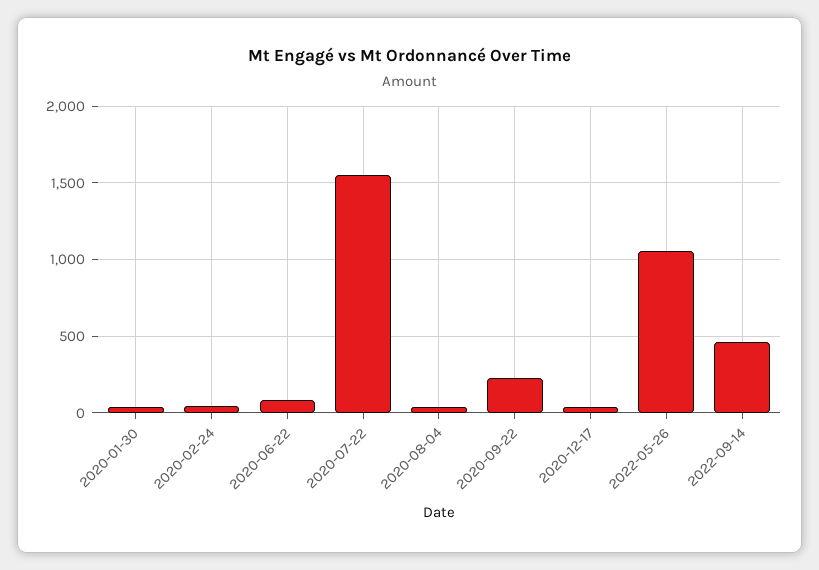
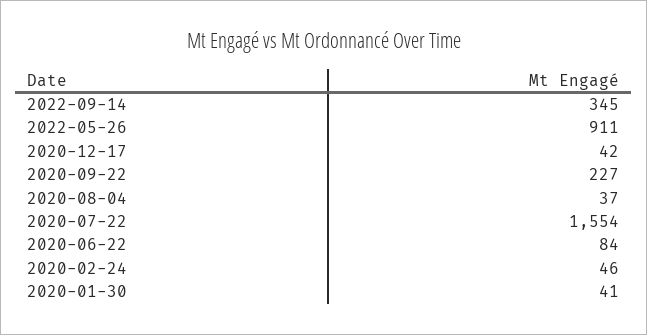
  {
    "2020-01-30": 41,
    "2020-02-24": 46,
    "2020-06-22": 84,
    "2020-07-22": 1554,
    "2020-08-04": 37,
    "2020-09-22": 227,
    "2020-12-17": 42,
-   "2022-05-26": 1050,
+   "2022-05-26": 911,
-   "2022-09-14": 450
+   "2022-09-14": 345
  }

